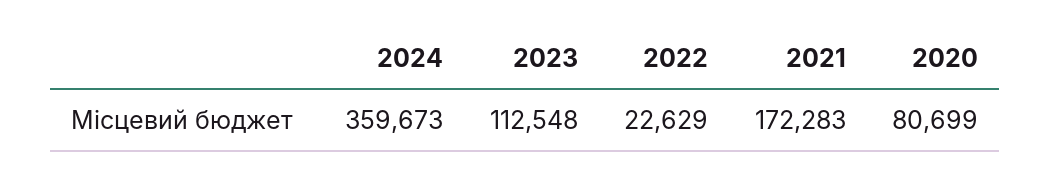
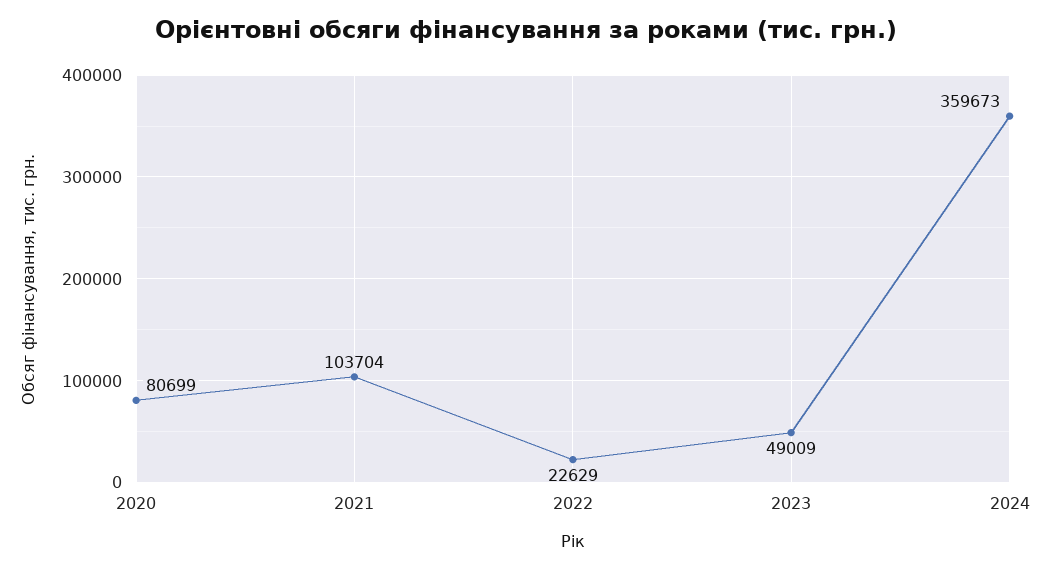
  {
    "2024": 359673,
-   "2023": 112548,
+   "2023": 49009,
    "2022": 22629,
-   "2021": 172283,
+   "2021": 103704,
    "2020": 80699
  }

